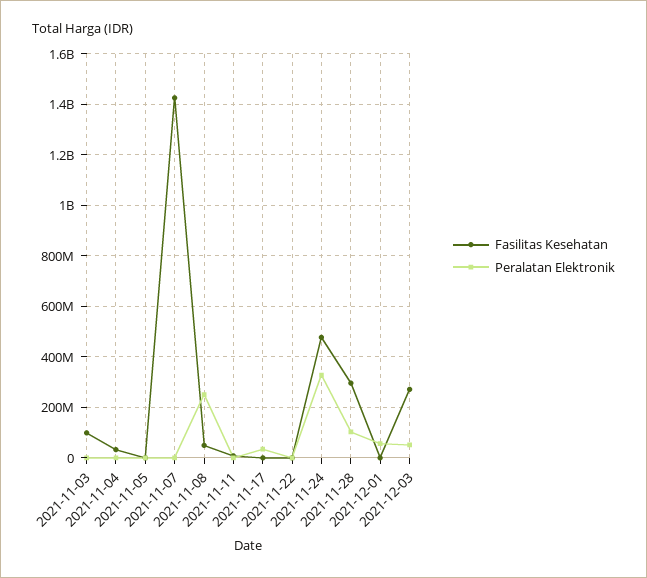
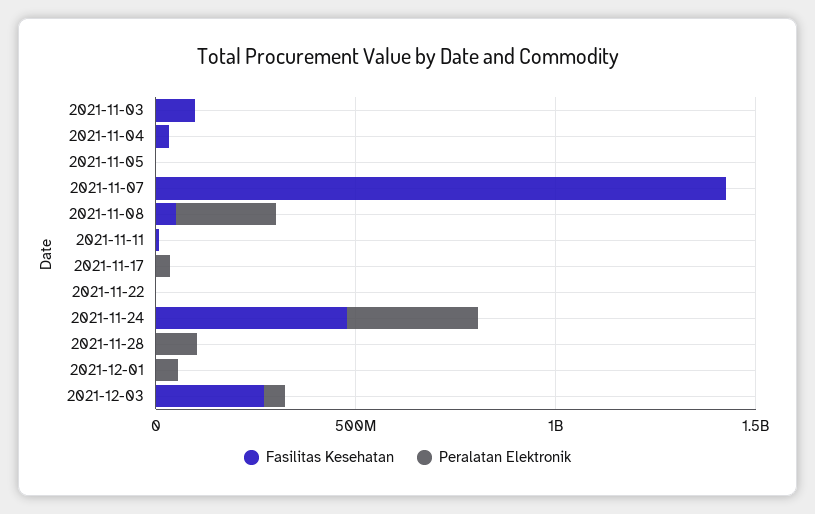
  {
    "Fasilitas Kesehatan": {
      "2021-11-03": 100000000,
      "2021-11-04": 25000000,
      "2021-11-05": 0,
      "2021-11-07": 1425000000,
      "2021-11-08": 50000000,
      "2021-11-11": 0,
      "2021-11-17": 0,
      "2021-11-22": 0,
      "2021-11-24": 475000000,
-     "2021-11-28": 300000000,
+     "2021-11-28": 0,
      "2021-12-01": 0,
      "2021-12-03": 275000000
    },
    "Peralatan Elektronik": {
      "2021-11-03": 0,
      "2021-11-04": 0,
      "2021-11-05": 0,
      "2021-11-07": 0,
      "2021-11-08": 250000000,
      "2021-11-11": 0,
      "2021-11-17": 25000000,
      "2021-11-22": 0,
      "2021-11-24": 325000000,
      "2021-11-28": 100000000,
      "2021-12-01": 50000000,
      "2021-12-03": 50000000
    }
  }

